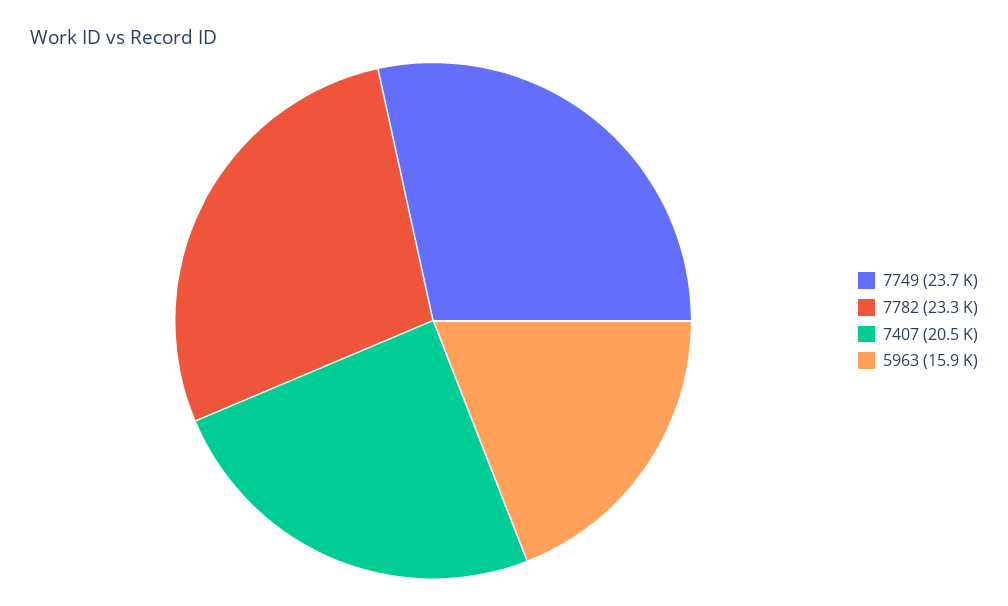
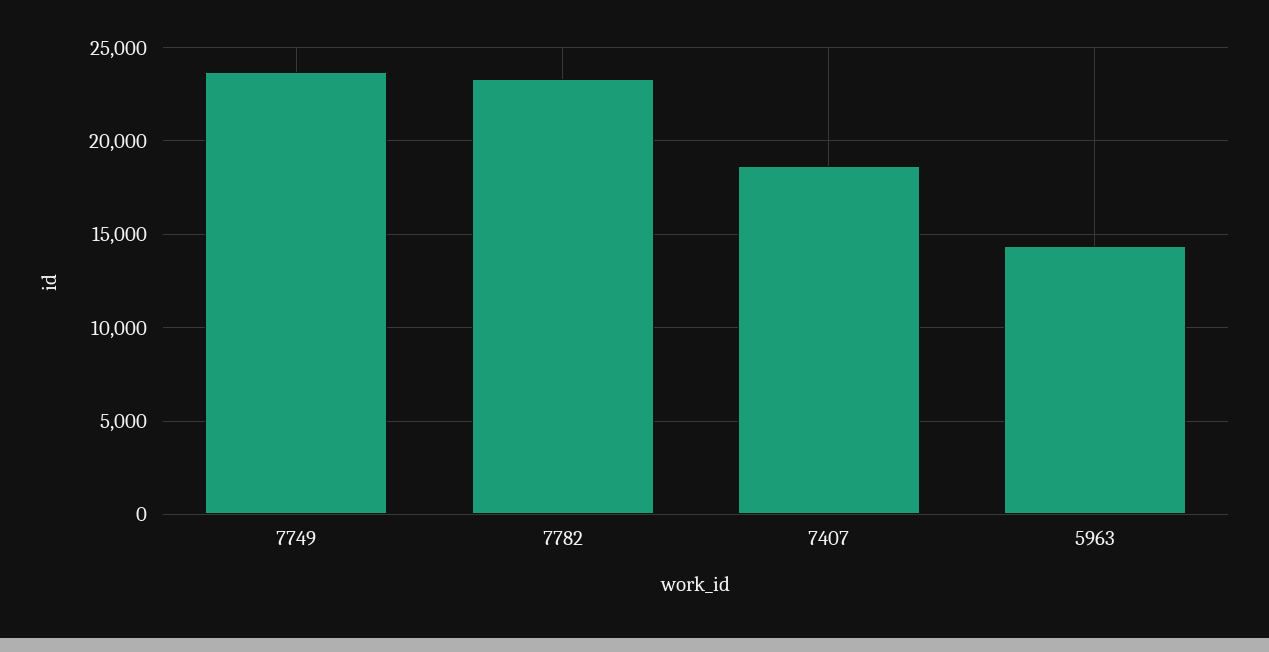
  {
    "7749": 23700,
    "7782": 23300,
-   "7407": 20500,
+   "7407": 18500,
-   "5963": 15900
+   "5963": 14500
  }

